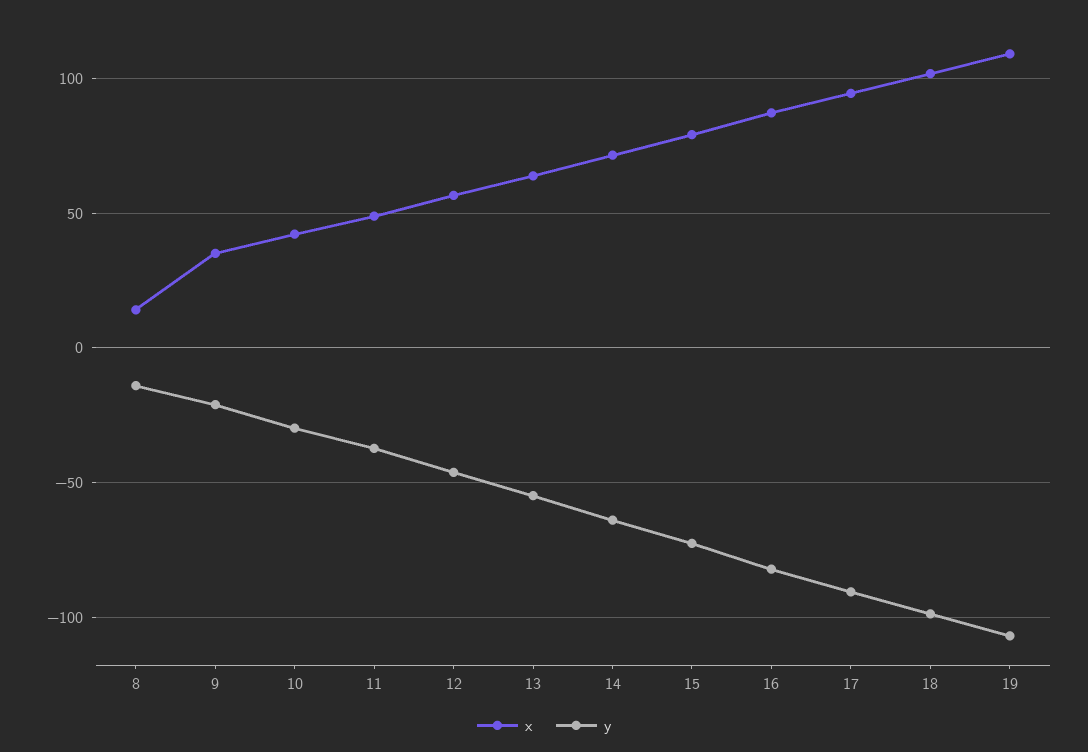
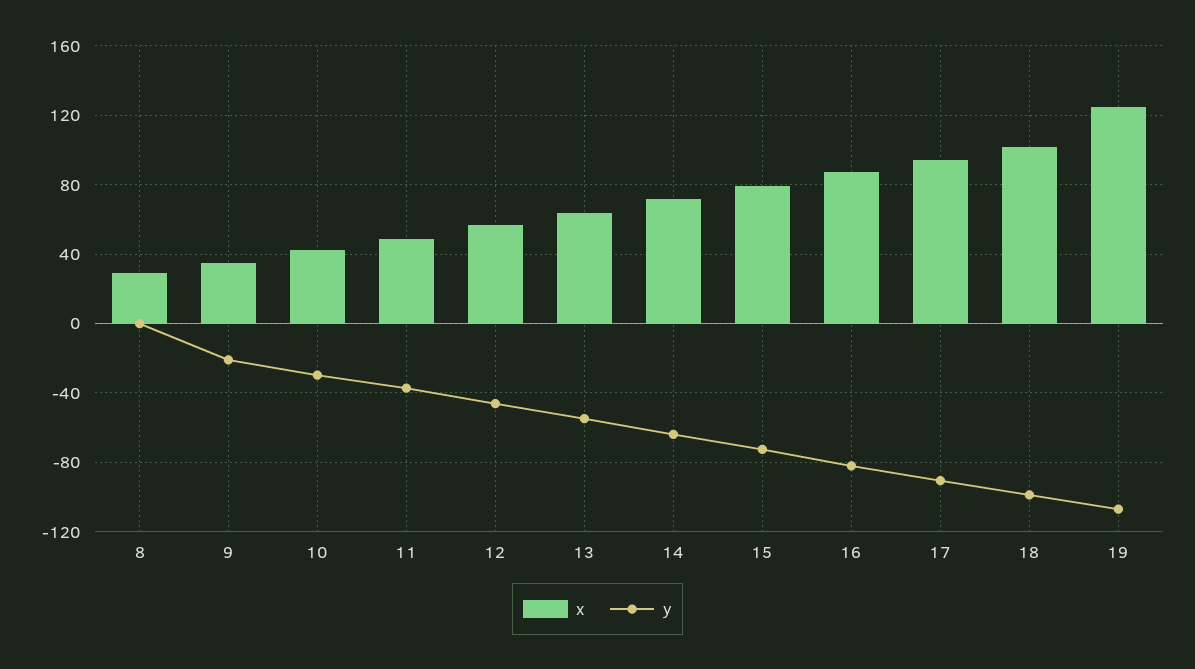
  {
    "x": {
-     "8": 15,
+     "8": 30,
      "9": 35,
      "10": 40,
      "11": 50,
      "12": 55,
      "13": 65,
      "14": 70,
      "15": 80,
      "16": 85,
      "17": 95,
      "18": 100,
-     "19": 110
+     "19": 125
    },
    "y": {
-     "8": -15,
+     "8": 0,
      "9": -20,
      "10": -30,
      "11": -35,
      "12": -45,
      "13": -55,
      "14": -65,
      "15": -75,
      "16": -80,
      "17": -90,
      "18": -100,
      "19": -105
    }
  }

